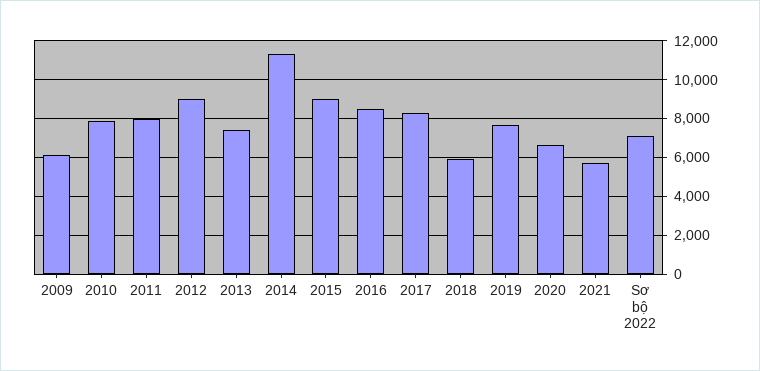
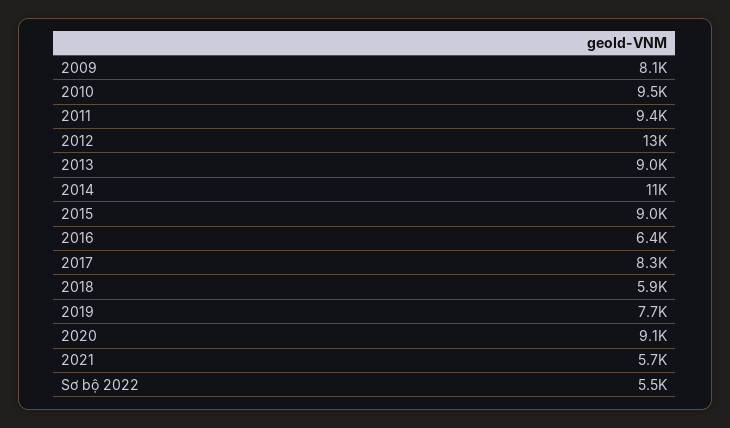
  {
-   "2009": 6000,
+   "2009": 8100,
-   "2010": 8000,
+   "2010": 9500,
-   "2011": 8000,
+   "2011": 9400,
-   "2012": 9000,
+   "2012": 13000,
-   "2013": 7500,
+   "2013": 9000,
    "2014": 11000,
    "2015": 9000,
-   "2016": 8500,
+   "2016": 6400,
    "2017": 8300,
    "2018": 5900,
    "2019": 7700,
-   "2020": 6500,
+   "2020": 9100,
    "2021": 5700,
-   "Sơ bộ 2022": 7000
+   "Sơ bộ 2022": 5500
  }

